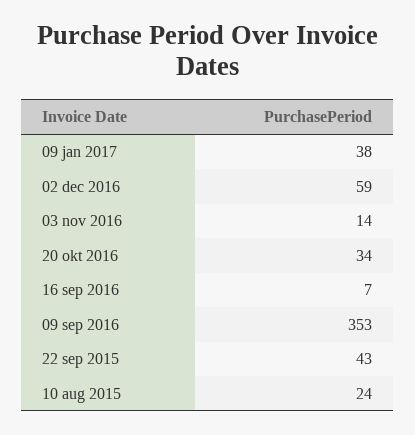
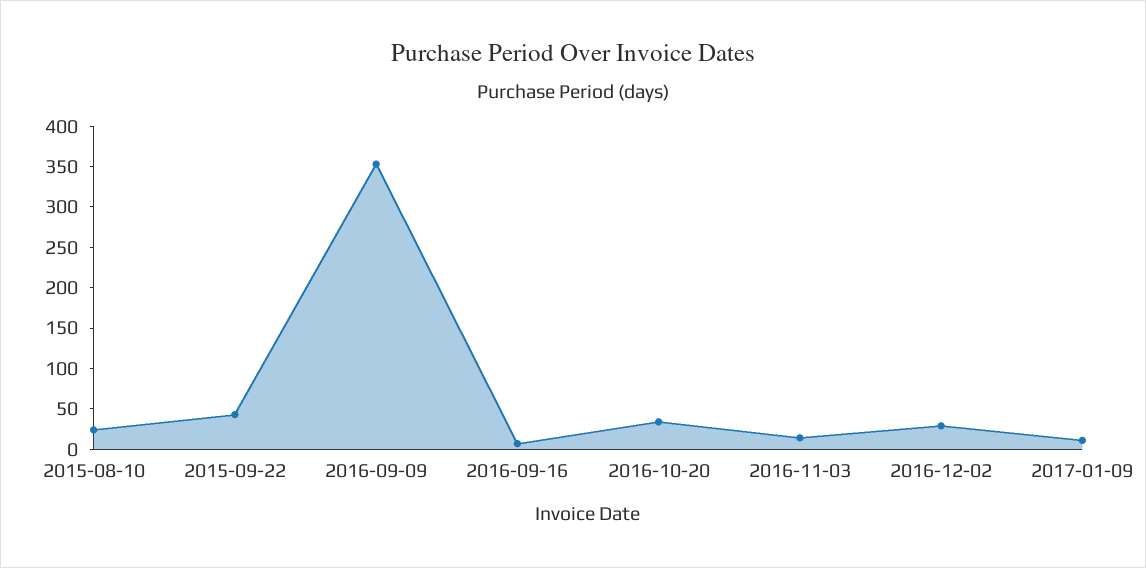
  {
-   "09 jan 2017": 38,
+   "09 jan 2017": 10,
-   "02 dec 2016": 59,
+   "02 dec 2016": 30,
    "03 nov 2016": 14,
    "20 okt 2016": 34,
    "16 sep 2016": 7,
    "09 sep 2016": 353,
    "22 sep 2015": 43,
    "10 aug 2015": 24
  }

